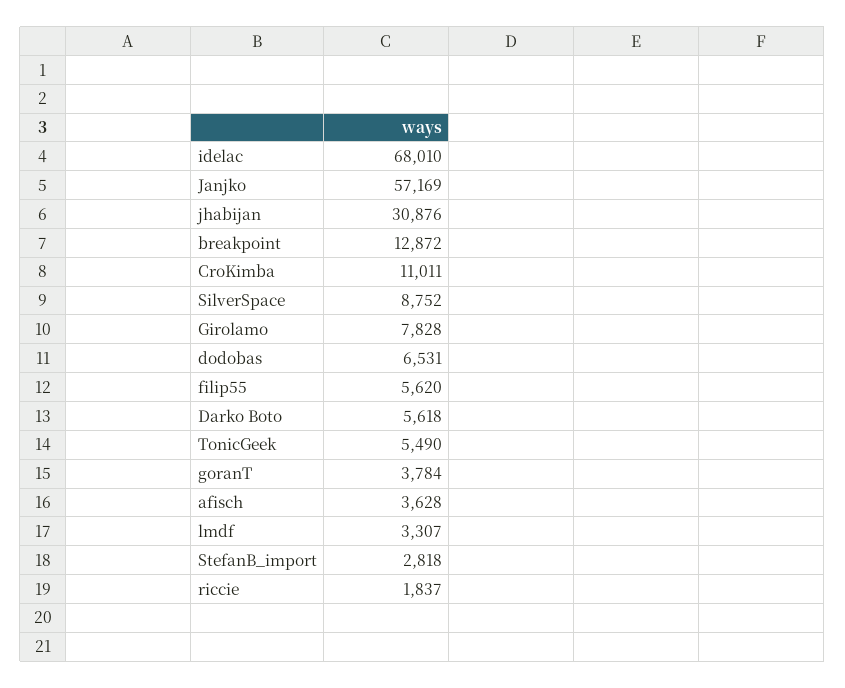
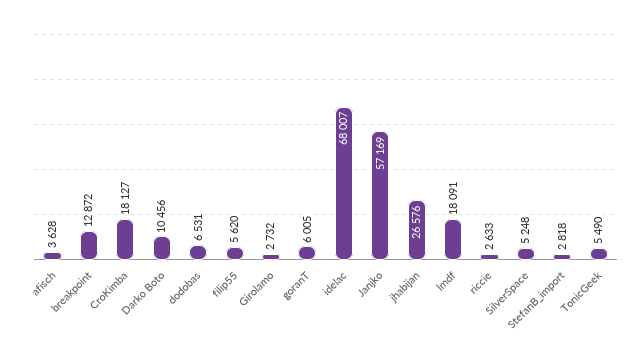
  {
-   "idelac": 68010,
+   "idelac": 68007,
    "Janjko": 57169,
-   "jhabijan": 30876,
+   "jhabijan": 26576,
    "breakpoint": 12872,
-   "CroKimba": 11011,
+   "CroKimba": 18127,
-   "SilverSpace": 8752,
+   "SilverSpace": 5248,
-   "Girolamo": 7828,
+   "Girolamo": 2732,
    "dodobas": 6531,
    "filip55": 5620,
-   "Darko Boto": 5618,
+   "Darko Boto": 10456,
    "TonicGeek": 5490,
-   "goranT": 3784,
+   "goranT": 6005,
    "afisch": 3628,
-   "lmdf": 3307,
+   "lmdf": 18091,
    "StefanB_import": 2818,
-   "riccie": 1837
+   "riccie": 2633
  }

